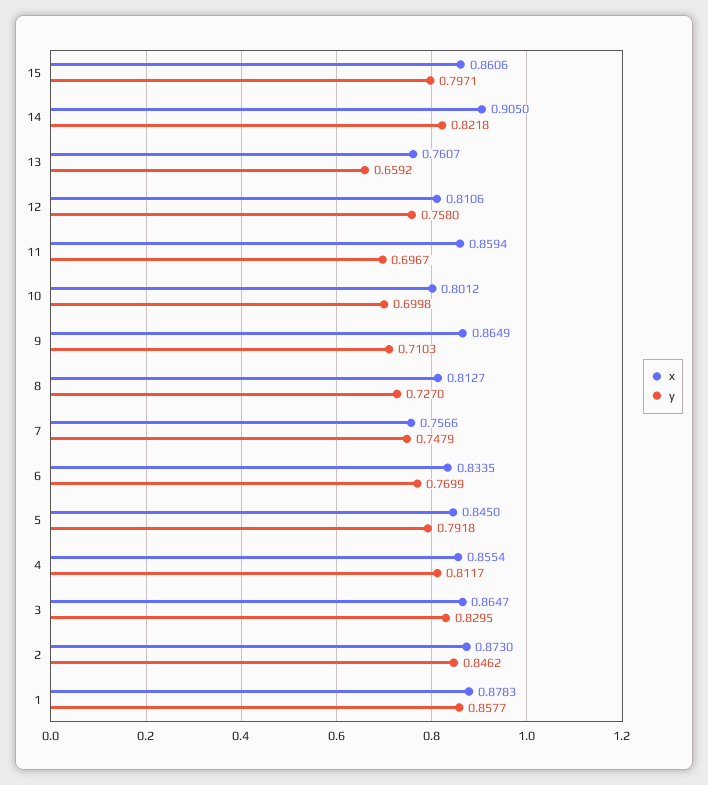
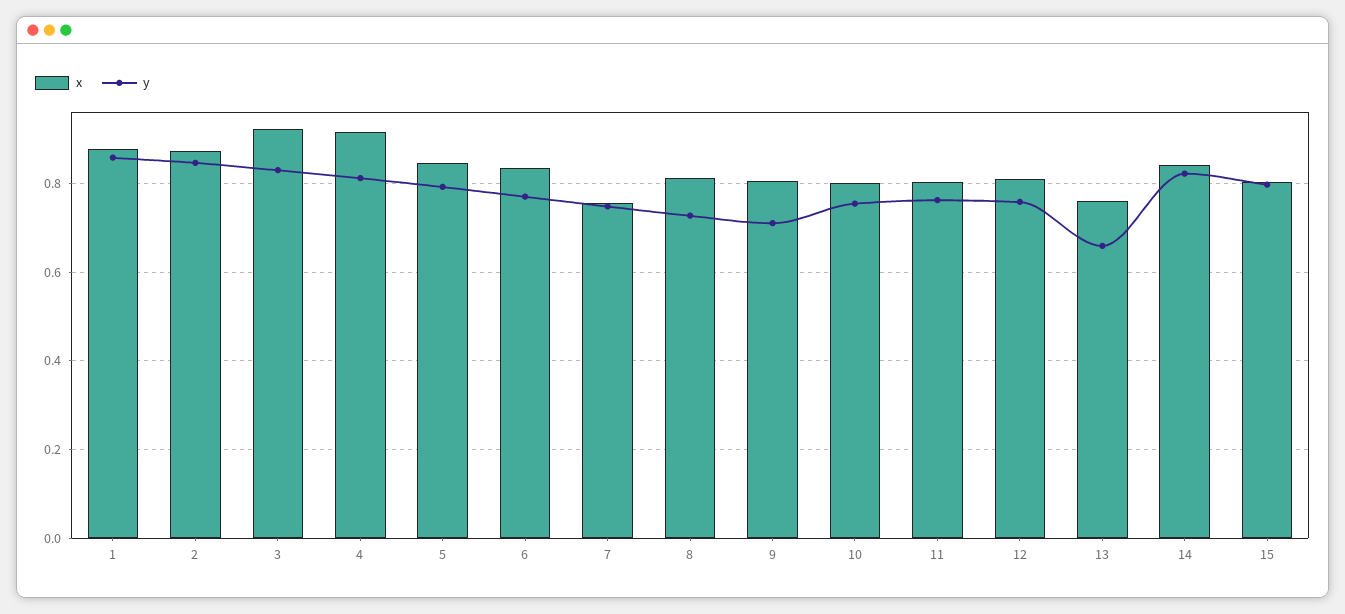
  {
    "x": {
-     "15": 0.8606,
+     "15": 0.8,
-     "14": 0.905,
+     "14": 0.84,
      "13": 0.7607,
      "12": 0.8106,
-     "11": 0.8594,
+     "11": 0.8,
      "10": 0.8012,
-     "9": 0.8649,
+     "9": 0.8,
      "8": 0.8127,
      "7": 0.7566,
      "6": 0.8335,
      "5": 0.845,
-     "4": 0.8554,
+     "4": 0.92,
-     "3": 0.8647,
+     "3": 0.92,
      "2": 0.873,
      "1": 0.8783
    },
    "y": {
      "15": 0.7971,
      "14": 0.8218,
      "13": 0.6592,
      "12": 0.758,
-     "11": 0.6967,
+     "11": 0.76,
-     "10": 0.6998,
+     "10": 0.76,
      "9": 0.7103,
      "8": 0.727,
      "7": 0.7479,
      "6": 0.7699,
      "5": 0.7918,
      "4": 0.8117,
      "3": 0.8295,
      "2": 0.8462,
      "1": 0.8577
    }
  }

